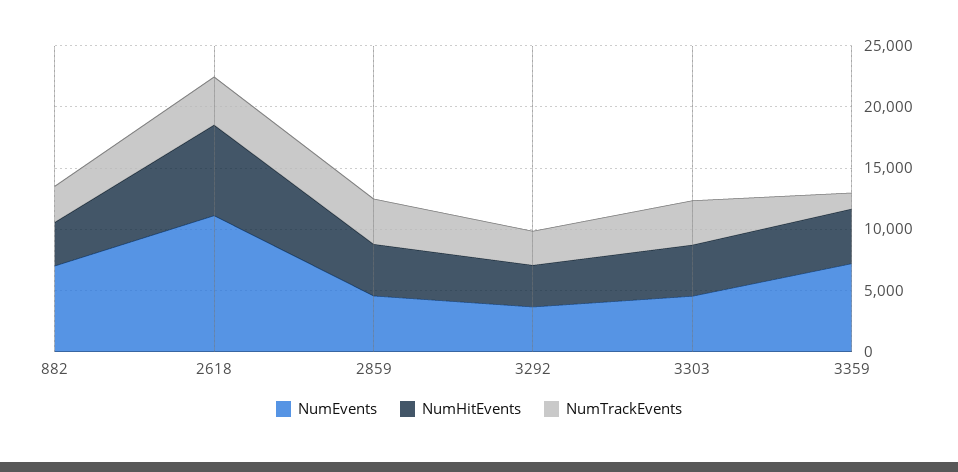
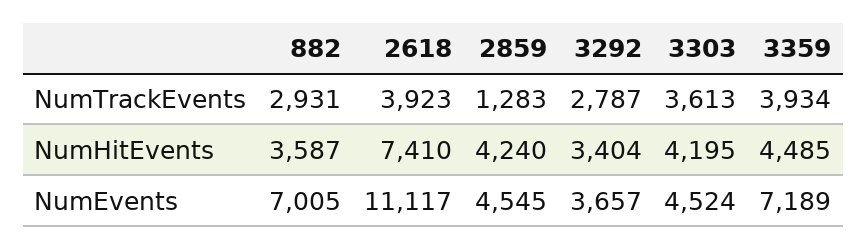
  {
    "NumEvents": {
      "882": 7005,
      "2618": 11117,
      "2859": 4545,
      "3292": 3657,
      "3303": 4524,
      "3359": 7189
    },
    "NumHitEvents": {
      "882": 3587,
      "2618": 7410,
      "2859": 4240,
      "3292": 3404,
      "3303": 4195,
      "3359": 4485
    },
    "NumTrackEvents": {
      "882": 2931,
      "2618": 3923,
-     "2859": 4000,
+     "2859": 1283,
      "3292": 2787,
      "3303": 3613,
-     "3359": 1000
+     "3359": 3934
    }
  }

